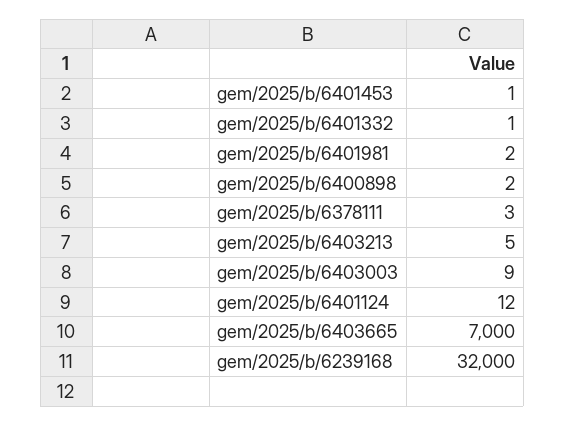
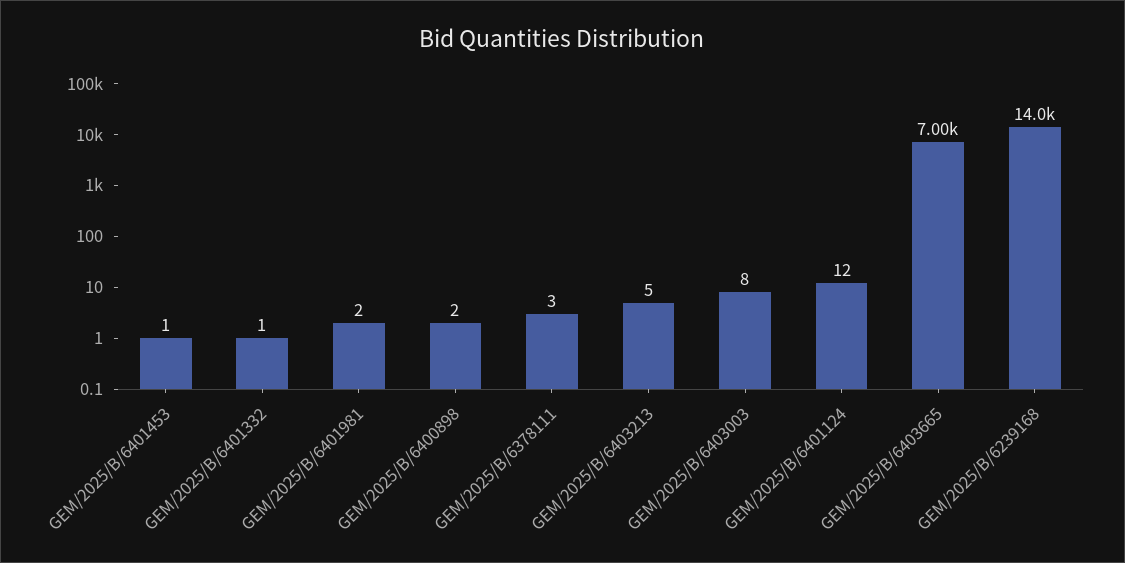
  {
    "gem/2025/b/6401453": 1,
    "gem/2025/b/6401332": 1,
    "gem/2025/b/6401981": 2,
    "gem/2025/b/6400898": 2,
    "gem/2025/b/6378111": 3,
    "gem/2025/b/6403213": 5,
-   "gem/2025/b/6403003": 9,
+   "gem/2025/b/6403003": 8,
    "gem/2025/b/6401124": 12,
    "gem/2025/b/6403665": 7000,
-   "gem/2025/b/6239168": 32000
+   "gem/2025/b/6239168": 14000
  }

